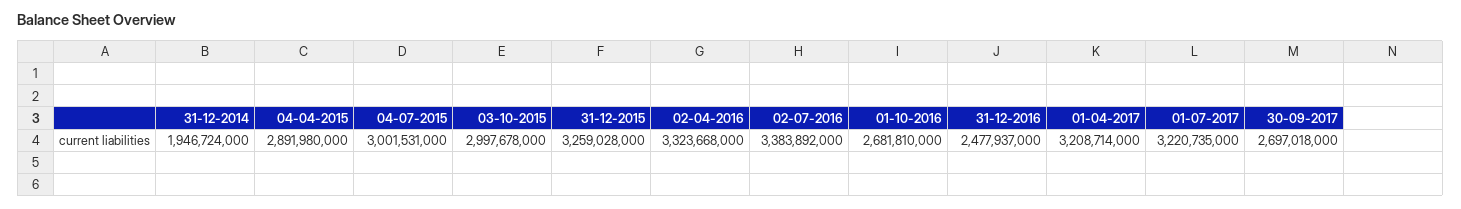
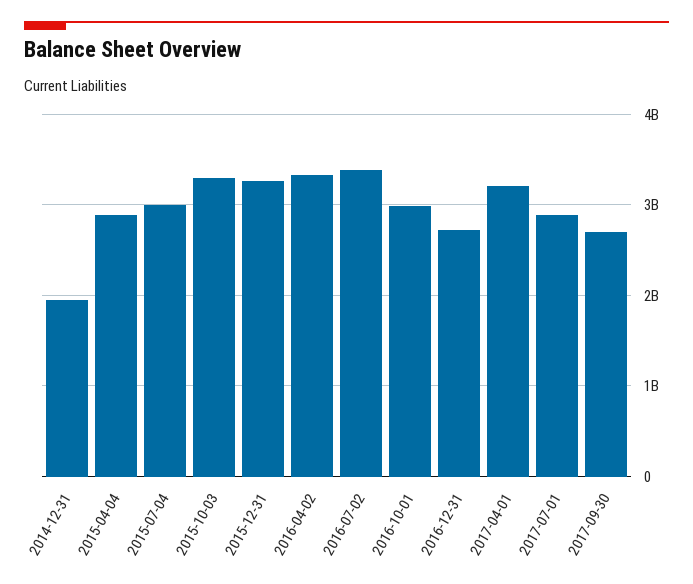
  {
    "31-12-2014": 1946724000,
    "04-04-2015": 2891980000,
    "04-07-2015": 3001531000,
-   "03-10-2015": 2997678000,
+   "03-10-2015": 3300000000,
    "31-12-2015": 3259028000,
    "02-04-2016": 3323668000,
    "02-07-2016": 3383892000,
-   "01-10-2016": 2681810000,
+   "01-10-2016": 3000000000,
-   "31-12-2016": 2477937000,
+   "31-12-2016": 2700000000,
    "01-04-2017": 3208714000,
-   "01-07-2017": 3220735000,
+   "01-07-2017": 2900000000,
    "30-09-2017": 2697018000
  }

